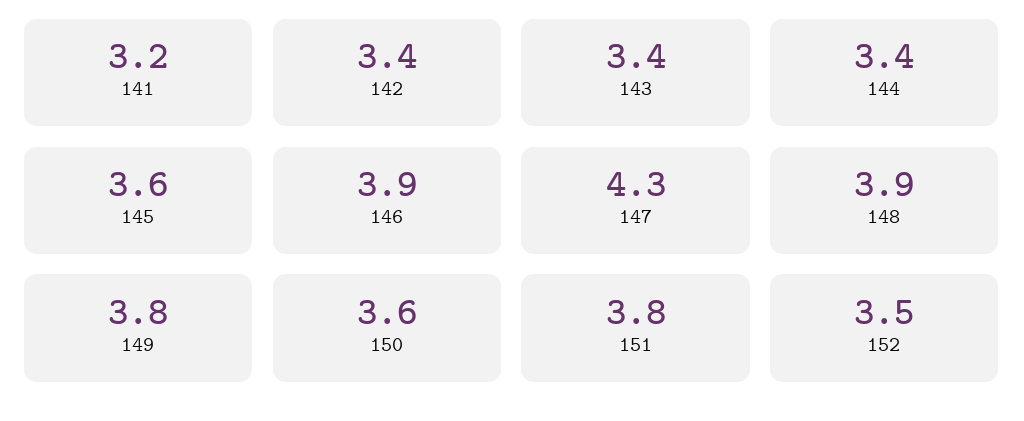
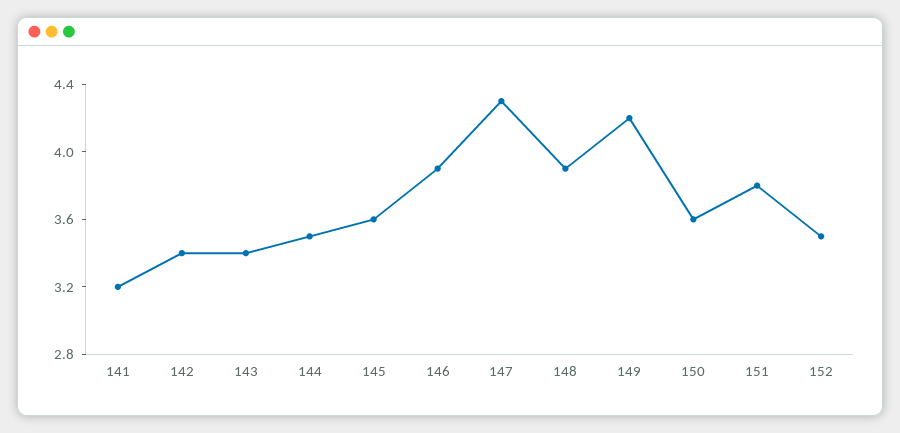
  {
    "141": 3.2,
    "142": 3.4,
    "143": 3.4,
-   "144": 3.4,
+   "144": 3.5,
    "145": 3.6,
    "146": 3.9,
    "147": 4.3,
    "148": 3.9,
-   "149": 3.8,
+   "149": 4.2,
    "150": 3.6,
    "151": 3.8,
    "152": 3.5
  }

